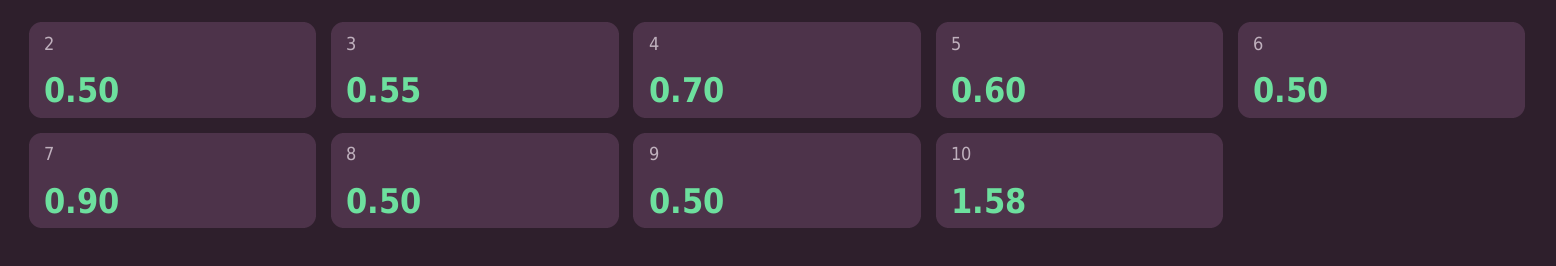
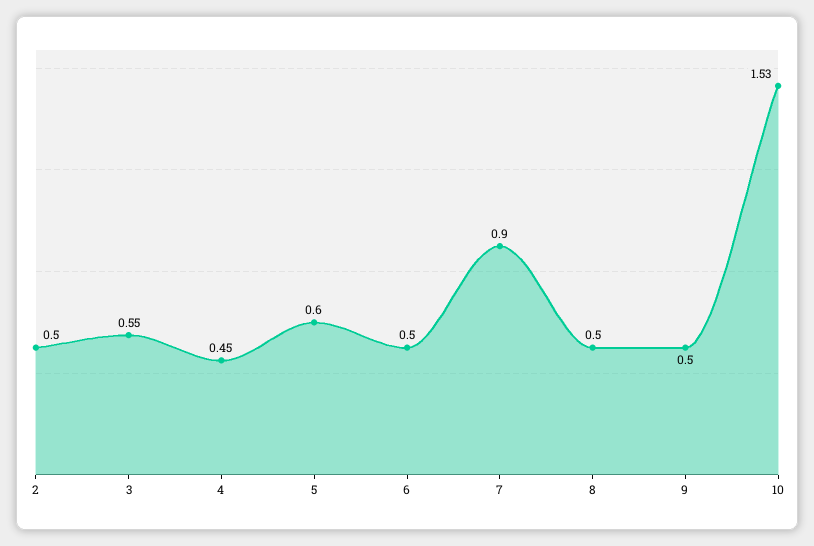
  {
    "2": 0.5,
    "3": 0.55,
-   "4": 0.7,
+   "4": 0.45,
    "5": 0.6,
    "6": 0.5,
    "7": 0.9,
    "8": 0.5,
    "9": 0.5,
-   "10": 1.58
+   "10": 1.53
  }

